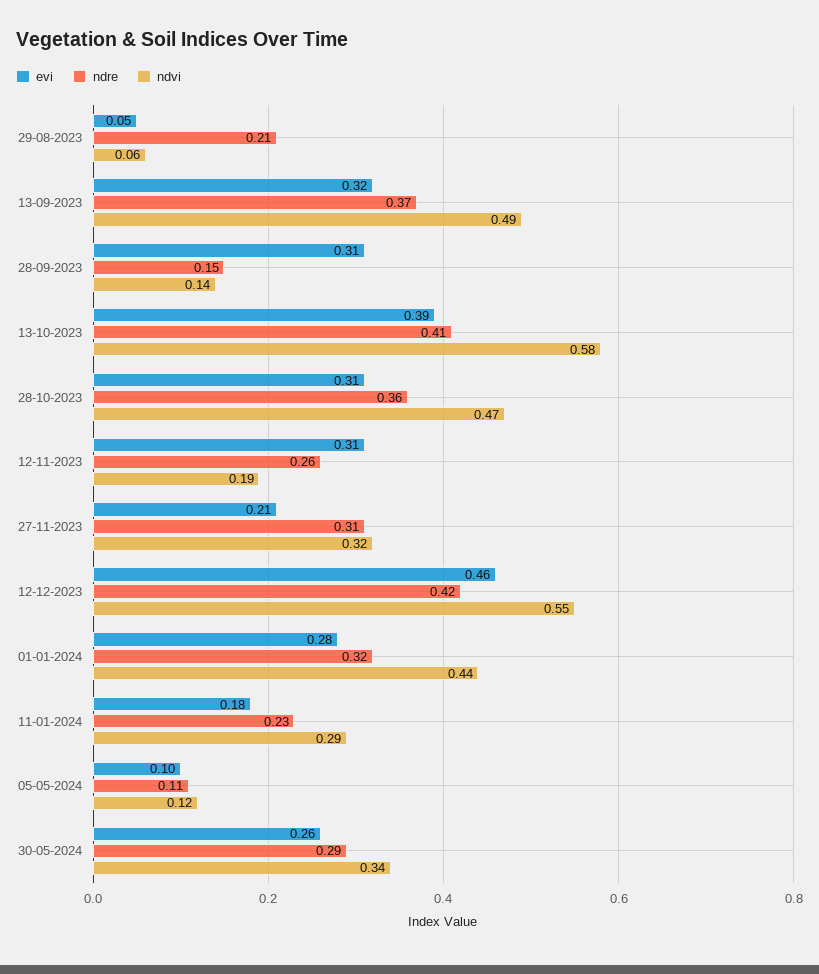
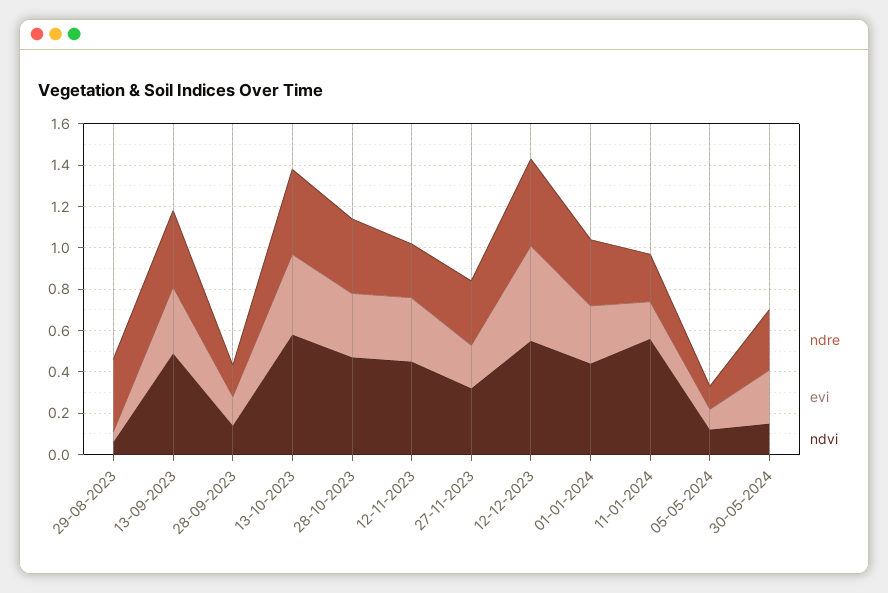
  {
    "evi": {
      "29-08-2023": 0.05,
      "13-09-2023": 0.32,
-     "28-09-2023": 0.31,
+     "28-09-2023": 0.15,
      "13-10-2023": 0.39,
      "28-10-2023": 0.31,
      "12-11-2023": 0.31,
      "27-11-2023": 0.21,
      "12-12-2023": 0.46,
      "01-01-2024": 0.28,
      "11-01-2024": 0.18,
      "05-05-2024": 0.1,
      "30-05-2024": 0.26
    },
    "ndre": {
-     "29-08-2023": 0.21,
+     "29-08-2023": 0.35,
      "13-09-2023": 0.37,
      "28-09-2023": 0.15,
      "13-10-2023": 0.41,
      "28-10-2023": 0.36,
      "12-11-2023": 0.26,
      "27-11-2023": 0.31,
      "12-12-2023": 0.42,
      "01-01-2024": 0.32,
      "11-01-2024": 0.23,
      "05-05-2024": 0.11,
      "30-05-2024": 0.29
    },
    "ndvi": {
      "29-08-2023": 0.06,
      "13-09-2023": 0.49,
      "28-09-2023": 0.14,
      "13-10-2023": 0.58,
      "28-10-2023": 0.47,
-     "12-11-2023": 0.19,
+     "12-11-2023": 0.45,
      "27-11-2023": 0.32,
      "12-12-2023": 0.55,
      "01-01-2024": 0.44,
-     "11-01-2024": 0.29,
+     "11-01-2024": 0.55,
      "05-05-2024": 0.12,
-     "30-05-2024": 0.34
+     "30-05-2024": 0.15
    }
  }

